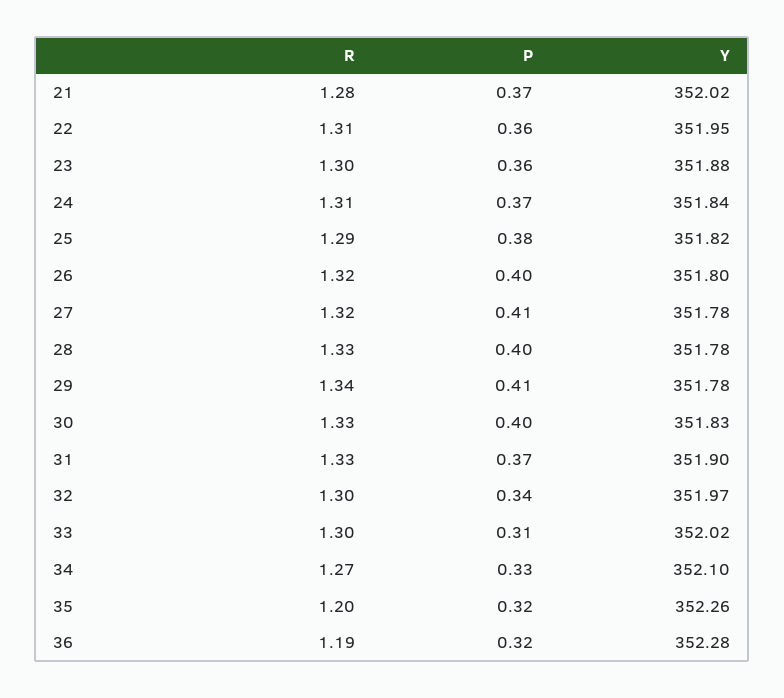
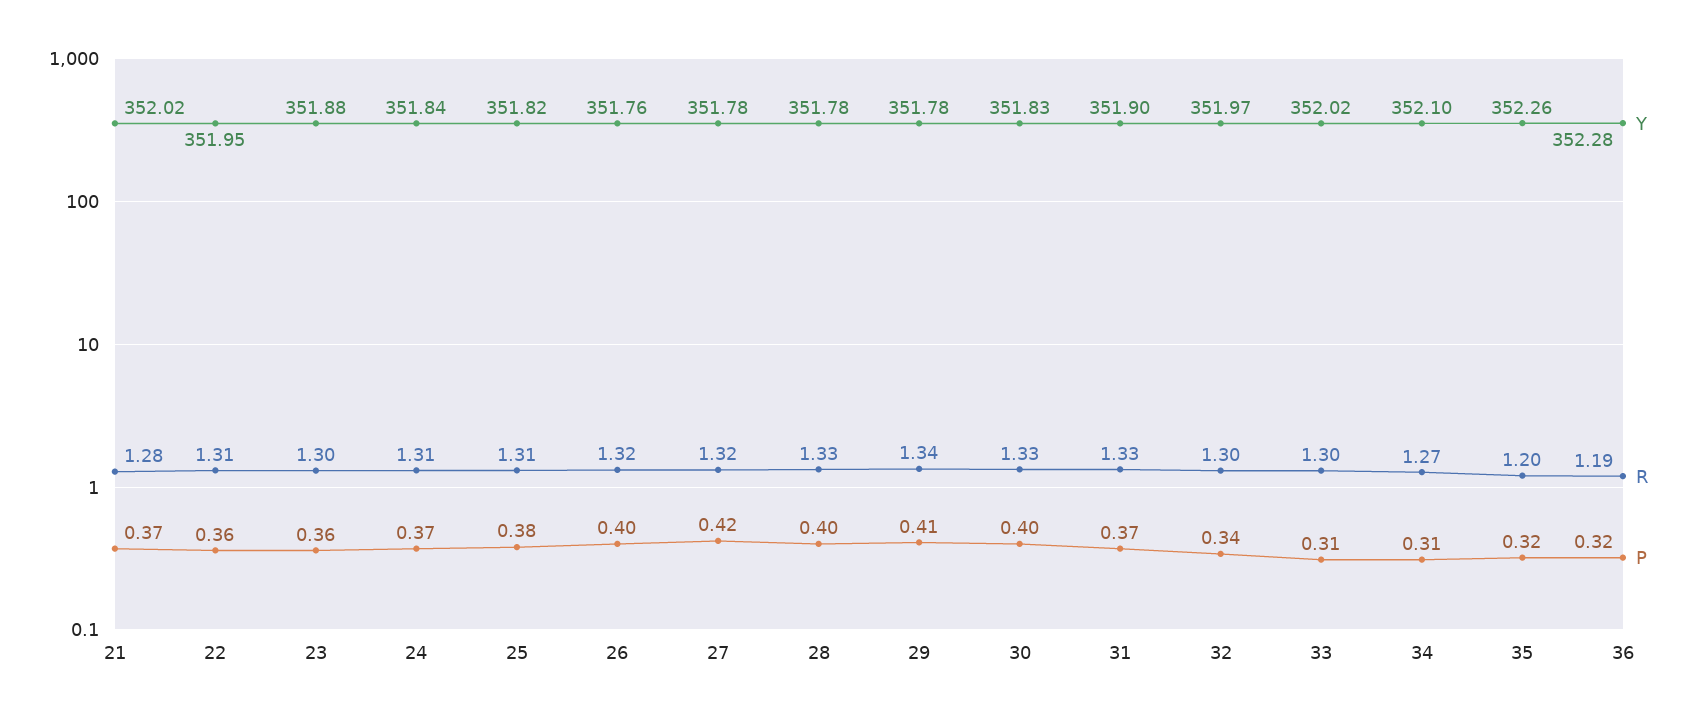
  {
    "R": {
      "21": 1.28,
      "22": 1.31,
      "23": 1.3,
      "24": 1.31,
-     "25": 1.29,
+     "25": 1.31,
      "26": 1.32,
      "27": 1.32,
      "28": 1.33,
      "29": 1.34,
      "30": 1.33,
      "31": 1.33,
      "32": 1.3,
      "33": 1.3,
      "34": 1.27,
      "35": 1.2,
      "36": 1.19
    },
    "P": {
      "21": 0.37,
      "22": 0.36,
      "23": 0.36,
      "24": 0.37,
      "25": 0.38,
      "26": 0.4,
-     "27": 0.41,
+     "27": 0.42,
      "28": 0.4,
      "29": 0.41,
      "30": 0.4,
      "31": 0.37,
      "32": 0.34,
      "33": 0.31,
-     "34": 0.33,
+     "34": 0.31,
      "35": 0.32,
      "36": 0.32
    },
    "Y": {
      "21": 352.02,
      "22": 351.95,
      "23": 351.88,
      "24": 351.84,
      "25": 351.82,
-     "26": 351.8,
+     "26": 351.76,
      "27": 351.78,
      "28": 351.78,
      "29": 351.78,
      "30": 351.83,
      "31": 351.9,
      "32": 351.97,
      "33": 352.02,
      "34": 352.1,
      "35": 352.26,
      "36": 352.28
    }
  }

